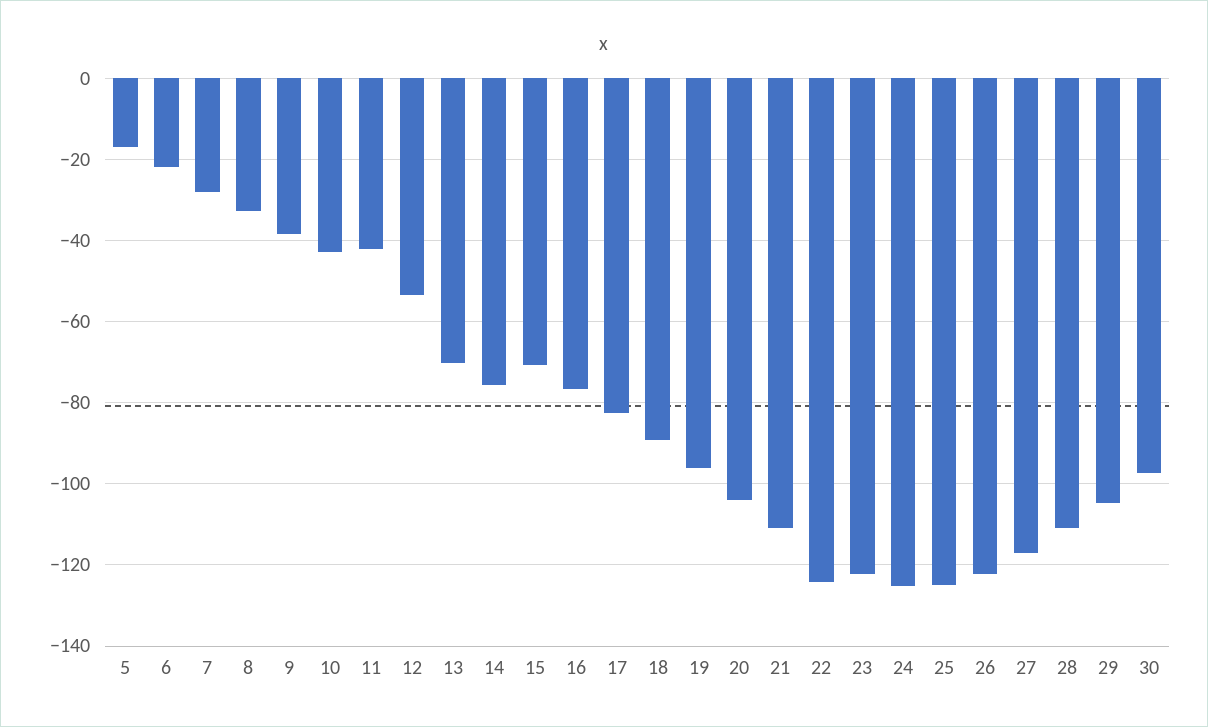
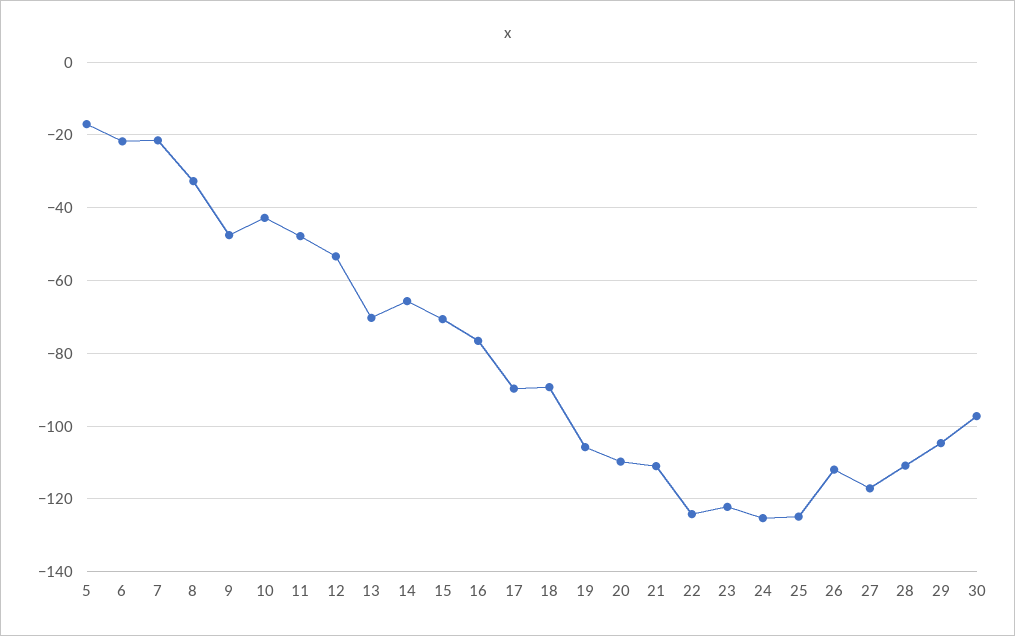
  {
    "5": -18,
    "6": -22,
-   "7": -28,
+   "7": -22,
    "8": -32,
-   "9": -38,
+   "9": -48,
    "10": -42,
-   "11": -42,
+   "11": -48,
    "12": -54,
    "13": -70,
-   "14": -76,
+   "14": -66,
    "15": -70,
    "16": -76,
-   "17": -82,
+   "17": -90,
    "18": -90,
-   "19": -96,
+   "19": -106,
-   "20": -104,
+   "20": -110,
    "21": -112,
    "22": -124,
    "23": -122,
    "24": -126,
    "25": -124,
-   "26": -122,
+   "26": -112,
    "27": -118,
    "28": -110,
    "29": -104,
    "30": -98
  }

